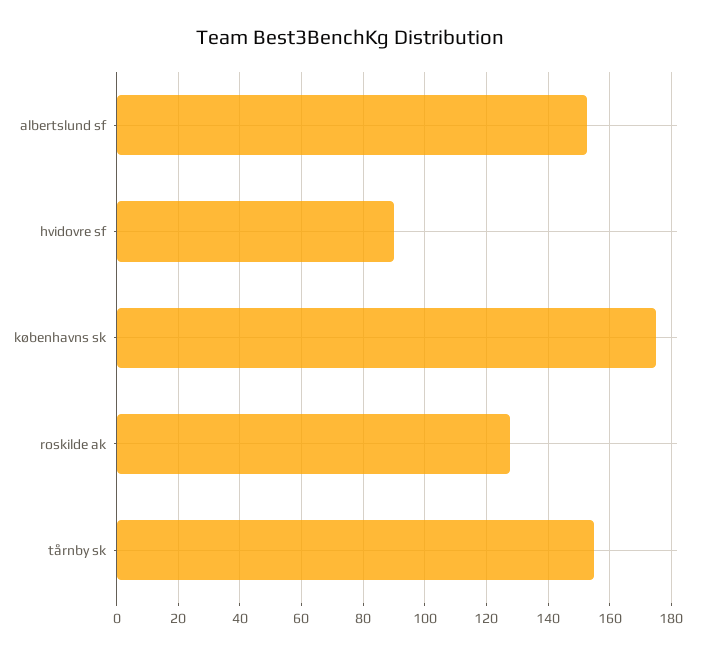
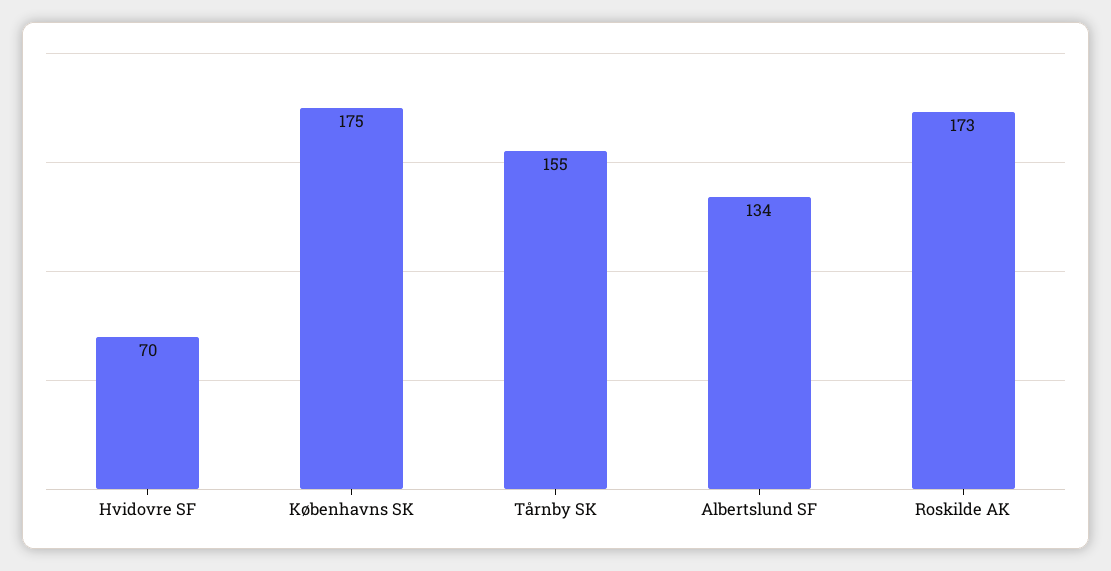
  {
-   "albertslund sf": 152,
+   "albertslund sf": 134,
-   "hvidovre sf": 90,
+   "hvidovre sf": 70,
    "københavns sk": 175,
-   "roskilde ak": 128,
+   "roskilde ak": 173,
    "tårnby sk": 155
  }

